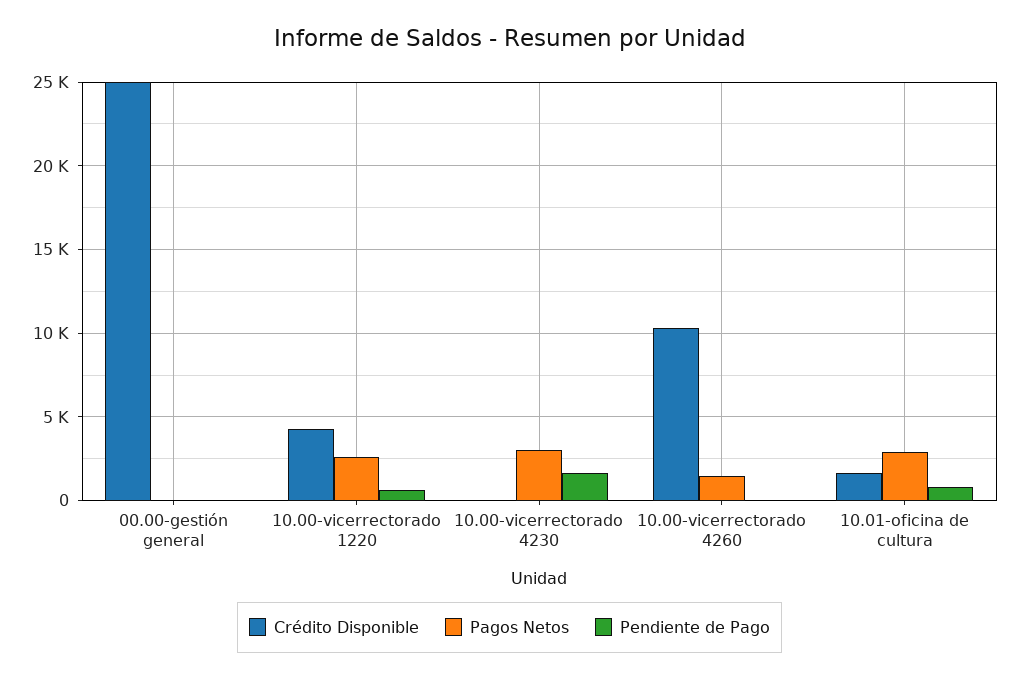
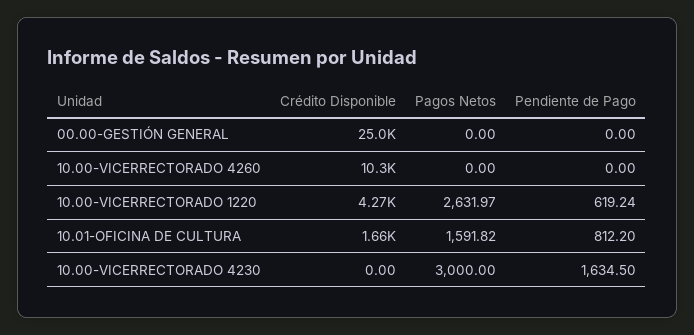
  {
    "Crédito Disponible": {
      "00.00-gestión general": 25000,
      "10.00-vicerrectorado 1220": 4270,
      "10.00-vicerrectorado 4230": 0,
      "10.00-vicerrectorado 4260": 10300,
      "10.01-oficina de cultura": 1660
    },
    "Pagos Netos": {
      "00.00-gestión general": 0,
      "10.00-vicerrectorado 1220": 2631.97,
      "10.00-vicerrectorado 4230": 3000,
-     "10.00-vicerrectorado 4260": 1500,
+     "10.00-vicerrectorado 4260": 0,
-     "10.01-oficina de cultura": 3000
+     "10.01-oficina de cultura": 1591.82
    },
    "Pendiente de Pago": {
      "00.00-gestión general": 0,
      "10.00-vicerrectorado 1220": 619.24,
      "10.00-vicerrectorado 4230": 1634.5,
      "10.00-vicerrectorado 4260": 0,
      "10.01-oficina de cultura": 812.2
    }
  }

